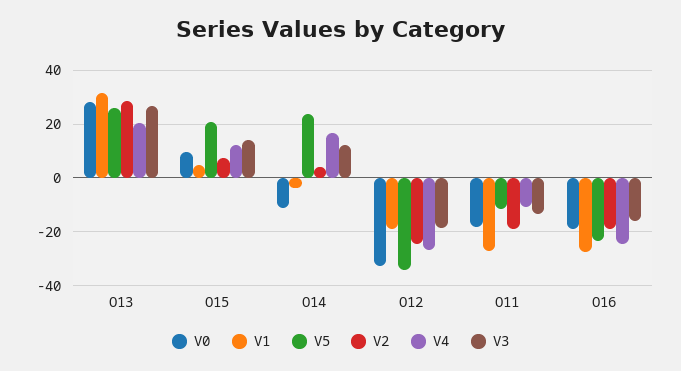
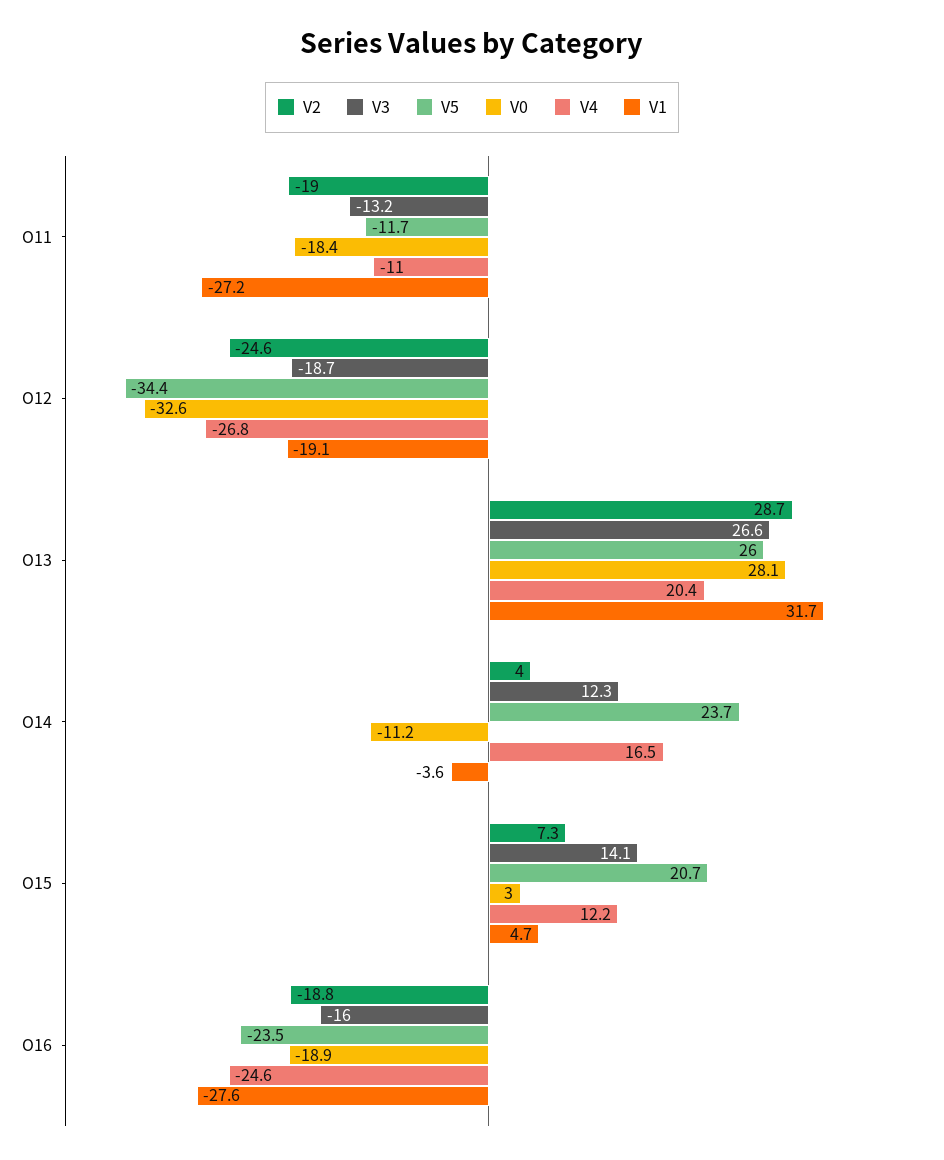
  {
    "V0": {
      "O13": 28.1,
-     "O15": 10,
+     "O15": 3,
      "O14": -11.2,
      "O12": -32.6,
      "O11": -18.4,
      "O16": -18.9
    },
    "V1": {
      "O13": 31.7,
      "O15": 4.7,
      "O14": -3.6,
      "O12": -19.1,
      "O11": -27.2,
      "O16": -27.6
    },
    "V5": {
      "O13": 26,
      "O15": 20.7,
      "O14": 23.7,
      "O12": -34.4,
      "O11": -11.7,
      "O16": -23.5
    },
    "V2": {
      "O13": 28.7,
      "O15": 7.3,
      "O14": 4,
      "O12": -24.6,
      "O11": -19,
      "O16": -18.8
    },
    "V4": {
      "O13": 20.4,
      "O15": 12.2,
      "O14": 16.5,
      "O12": -26.8,
      "O11": -11,
      "O16": -24.6
    },
    "V3": {
      "O13": 26.6,
      "O15": 14.1,
      "O14": 12.3,
      "O12": -18.7,
      "O11": -13.2,
      "O16": -16
    }
  }

